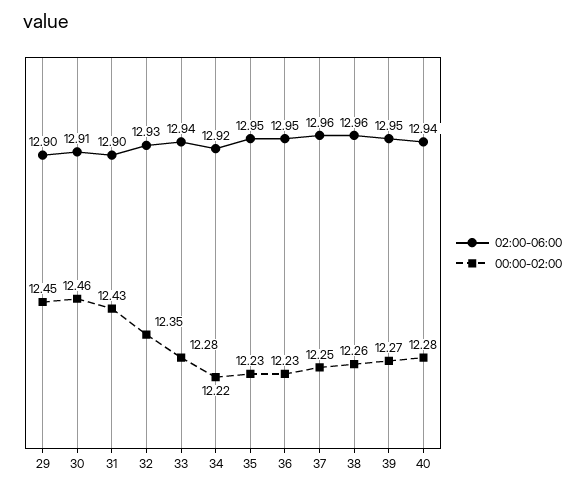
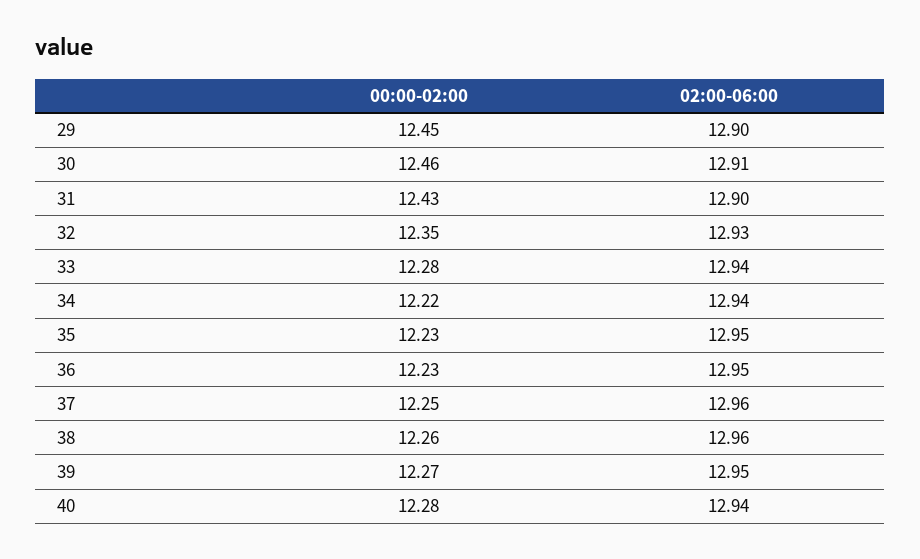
  {
    "02:00-06:00": {
      "29": 12.9,
      "30": 12.91,
      "31": 12.9,
      "32": 12.93,
      "33": 12.94,
-     "34": 12.92,
+     "34": 12.94,
      "35": 12.95,
      "36": 12.95,
      "37": 12.96,
      "38": 12.96,
      "39": 12.95,
      "40": 12.94
    },
    "00:00-02:00": {
      "29": 12.45,
      "30": 12.46,
      "31": 12.43,
      "32": 12.35,
      "33": 12.28,
      "34": 12.22,
      "35": 12.23,
      "36": 12.23,
      "37": 12.25,
      "38": 12.26,
      "39": 12.27,
      "40": 12.28
    }
  }

